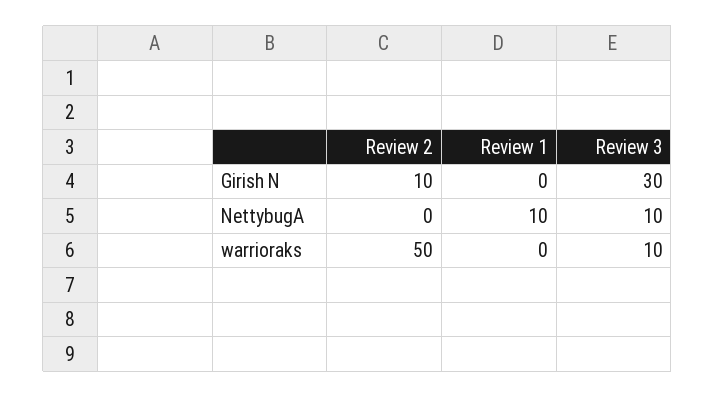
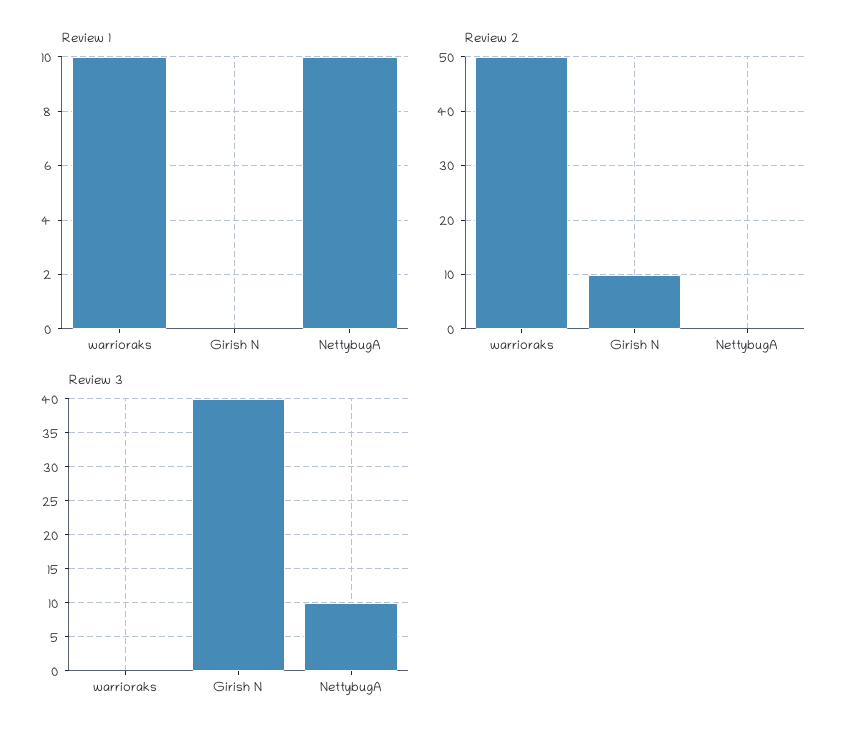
  {
    "Review 2": {
      "Girish N": 10,
      "NettybugA": 0,
      "warrioraks": 50
    },
    "Review 1": {
      "Girish N": 0,
      "NettybugA": 10,
-     "warrioraks": 0
+     "warrioraks": 10
    },
    "Review 3": {
-     "Girish N": 30,
+     "Girish N": 40,
      "NettybugA": 10,
-     "warrioraks": 10
+     "warrioraks": 0
    }
  }

